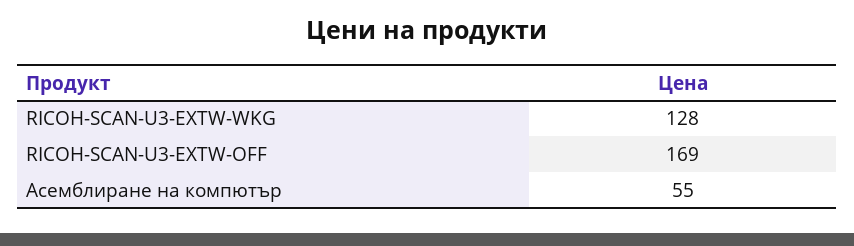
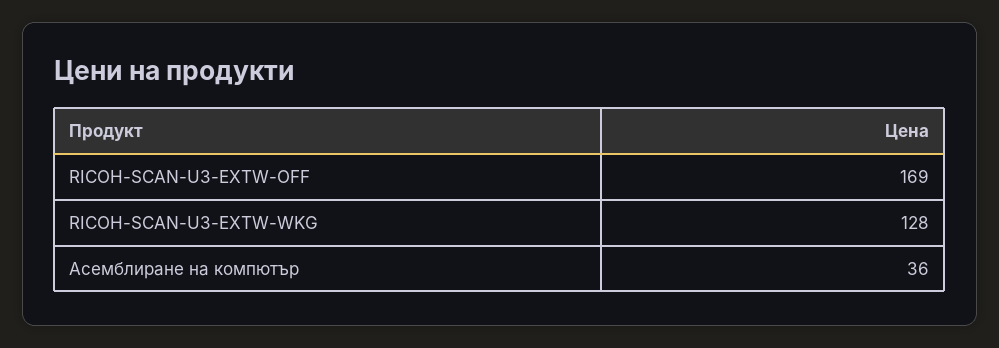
  {
    "RICOH-SCAN-U3-EXTW-WKG": 128,
    "RICOH-SCAN-U3-EXTW-OFF": 169,
-   "Асемблиране на компютър": 55
+   "Асемблиране на компютър": 36
  }

